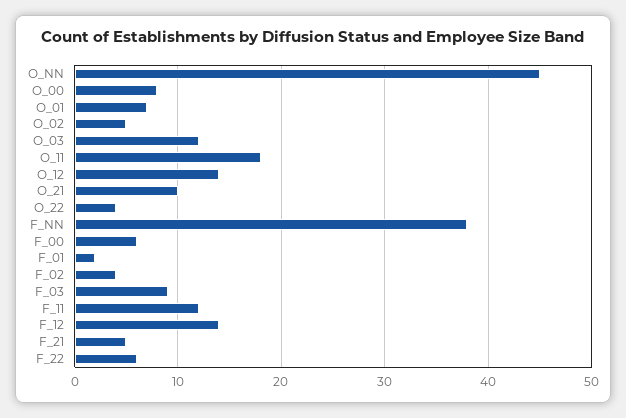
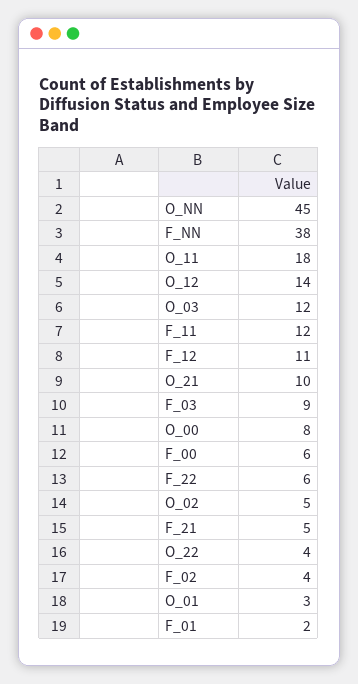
  {
    "O_NN": 45,
    "O_00": 8,
-   "O_01": 7,
+   "O_01": 3,
    "O_02": 5,
    "O_03": 12,
    "O_11": 18,
    "O_12": 14,
    "O_21": 10,
    "O_22": 4,
    "F_NN": 38,
    "F_00": 6,
    "F_01": 2,
    "F_02": 4,
    "F_03": 9,
    "F_11": 12,
-   "F_12": 14,
+   "F_12": 11,
    "F_21": 5,
    "F_22": 6
  }

